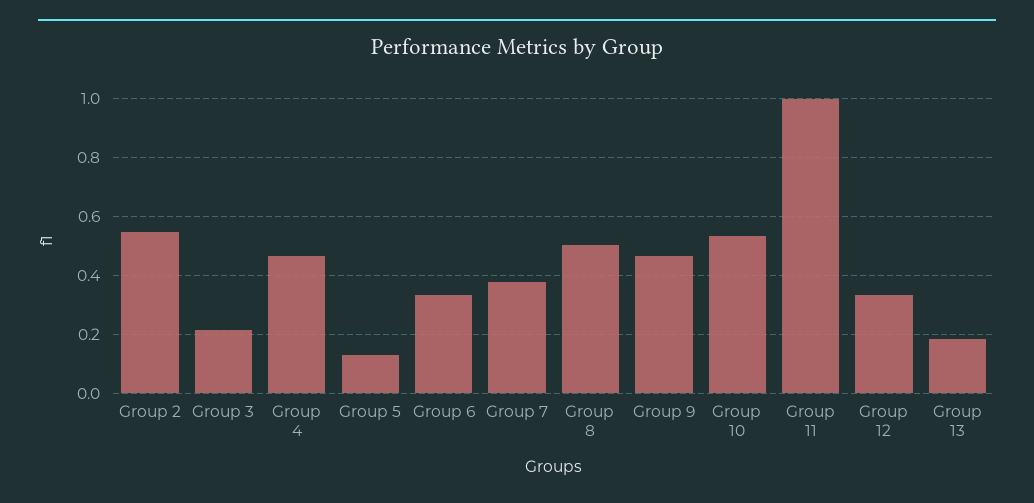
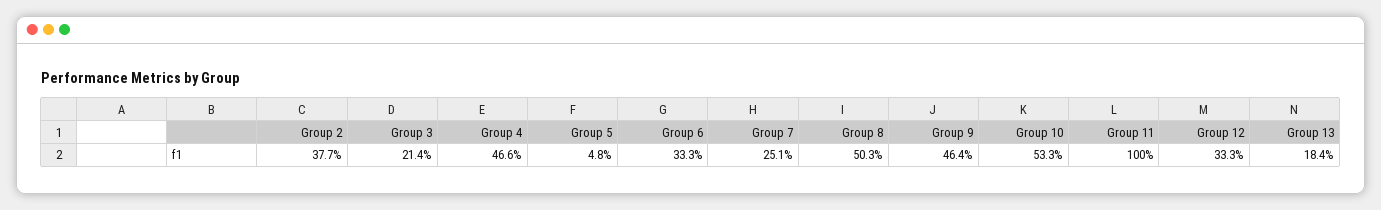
  {
-   "Group 2": 0.55,
+   "Group 2": 0.377,
    "Group 3": 0.214,
    "Group 4": 0.466,
-   "Group 5": 0.125,
+   "Group 5": 0.048,
    "Group 6": 0.333,
-   "Group 7": 0.375,
+   "Group 7": 0.251,
    "Group 8": 0.503,
    "Group 9": 0.464,
    "Group 10": 0.533,
    "Group 11": 1,
    "Group 12": 0.333,
    "Group 13": 0.184
  }

